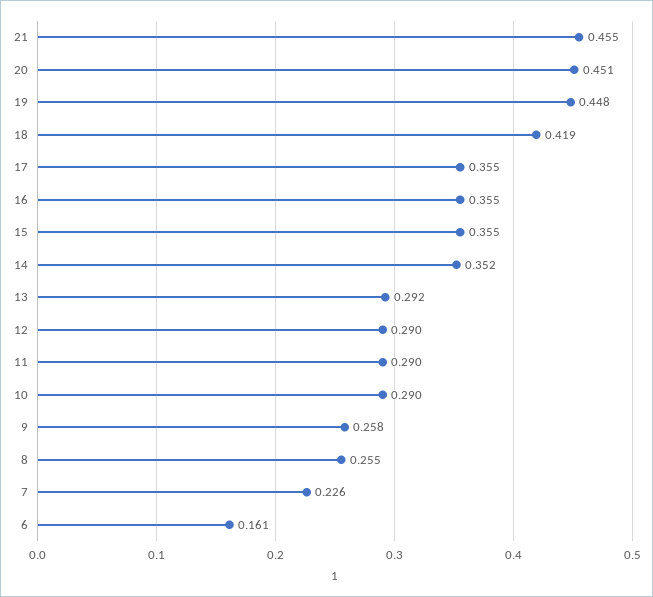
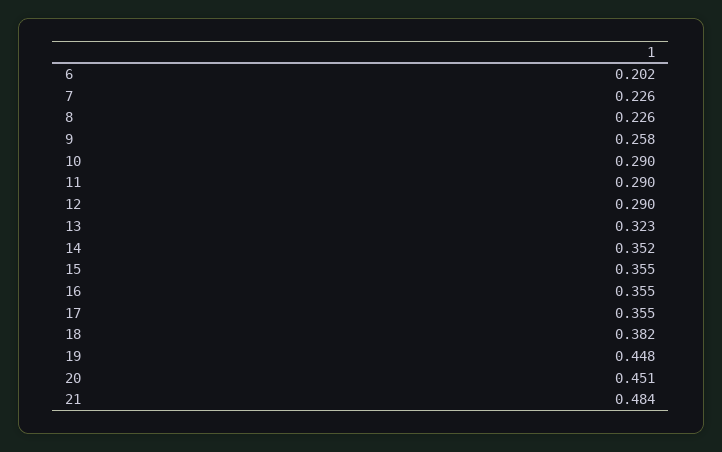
  {
-   "21": 0.455,
+   "21": 0.484,
    "20": 0.451,
    "19": 0.448,
-   "18": 0.419,
+   "18": 0.382,
    "17": 0.355,
    "16": 0.355,
    "15": 0.355,
    "14": 0.352,
-   "13": 0.292,
+   "13": 0.323,
    "12": 0.29,
    "11": 0.29,
    "10": 0.29,
    "9": 0.258,
-   "8": 0.255,
+   "8": 0.226,
    "7": 0.226,
-   "6": 0.161
+   "6": 0.202
  }

